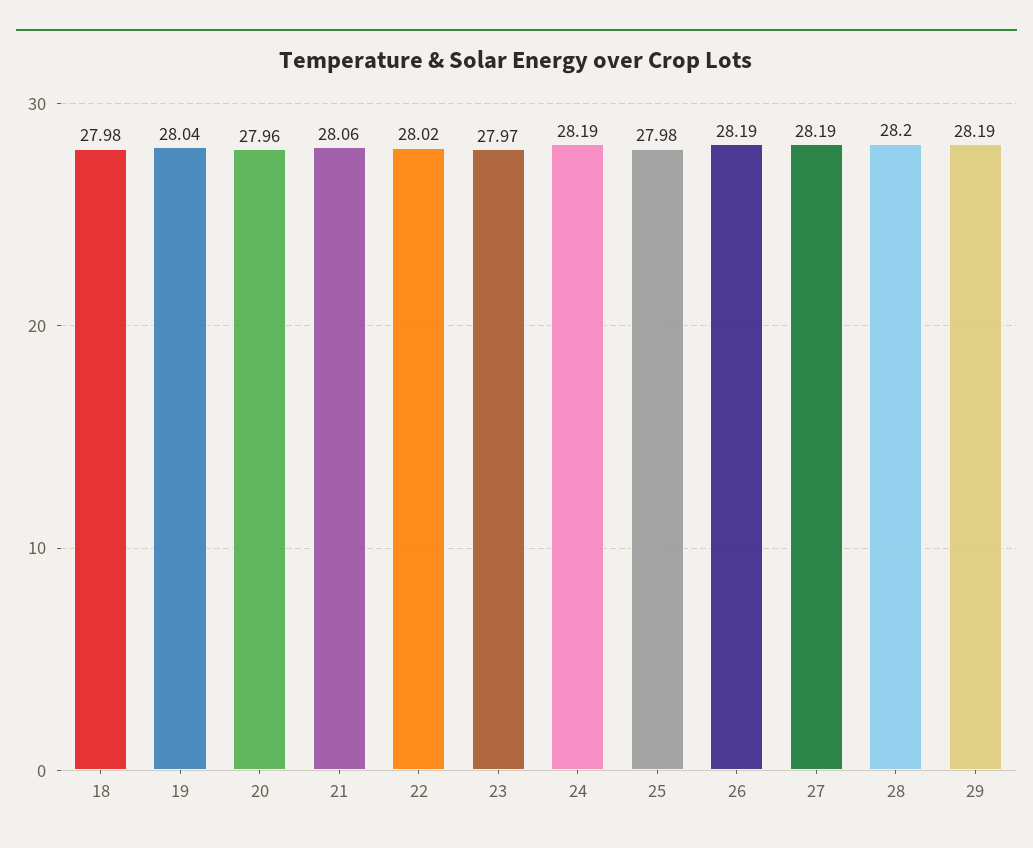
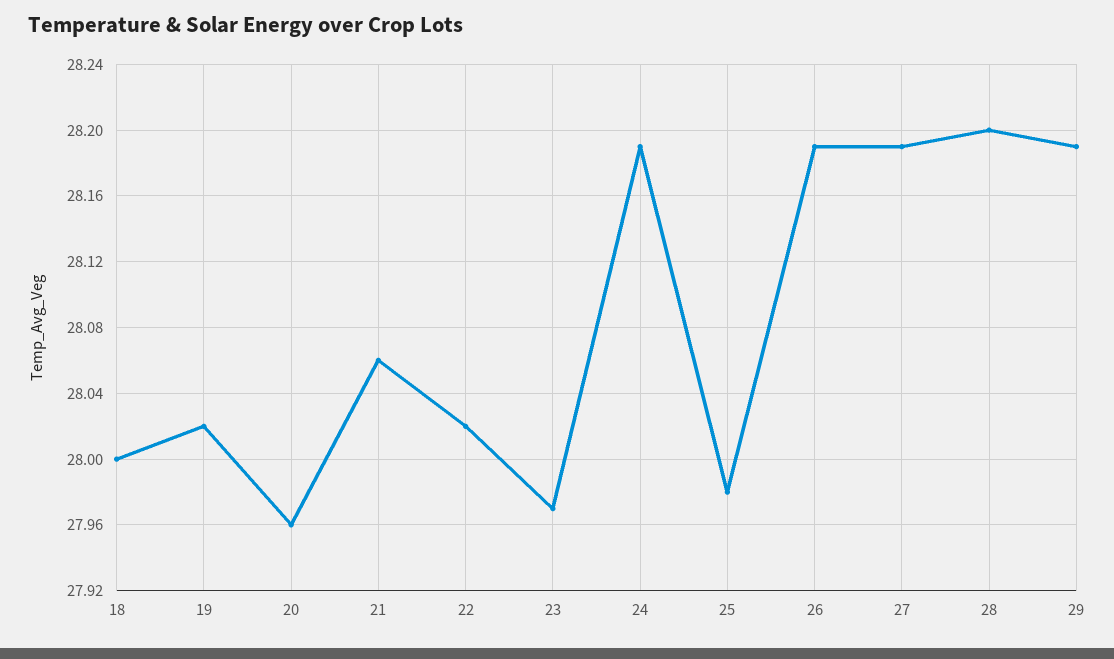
  {
-   "18": 27.98,
+   "18": 28,
-   "19": 28.04,
+   "19": 28.02,
    "20": 27.96,
    "21": 28.06,
    "22": 28.02,
    "23": 27.97,
    "24": 28.19,
    "25": 27.98,
    "26": 28.19,
    "27": 28.19,
    "28": 28.2,
    "29": 28.19
  }

